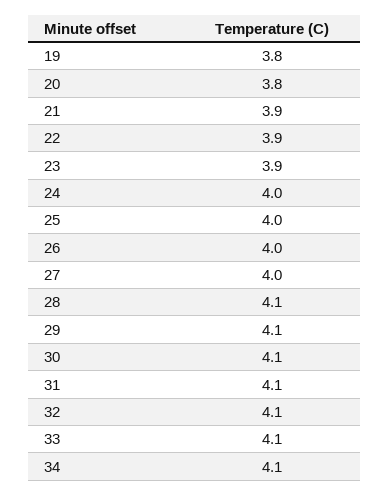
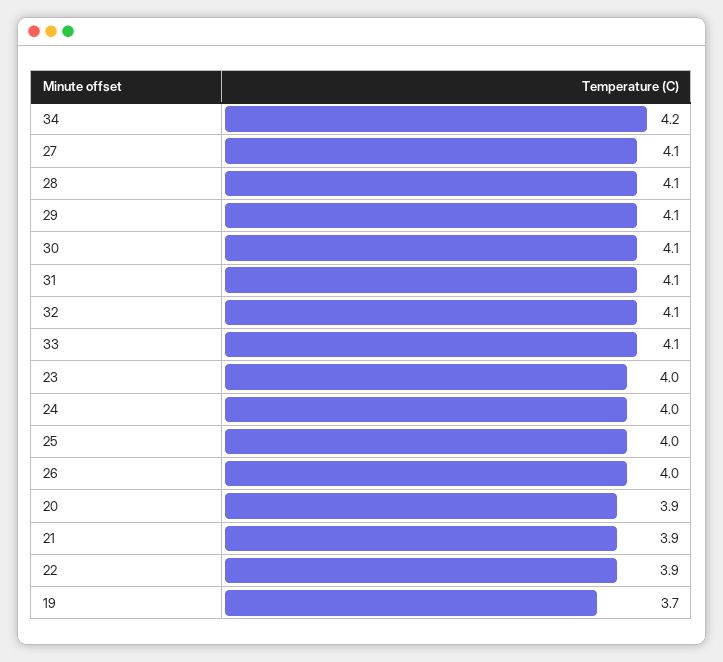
  {
-   "19": 3.8,
+   "19": 3.7,
-   "20": 3.8,
+   "20": 3.9,
    "21": 3.9,
    "22": 3.9,
-   "23": 3.9,
+   "23": 4,
    "24": 4,
    "25": 4,
    "26": 4,
-   "27": 4,
+   "27": 4.1,
    "28": 4.1,
    "29": 4.1,
    "30": 4.1,
    "31": 4.1,
    "32": 4.1,
    "33": 4.1,
-   "34": 4.1
+   "34": 4.2
  }

